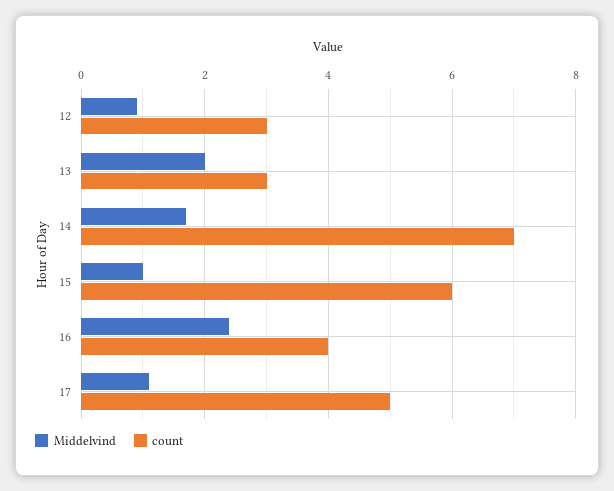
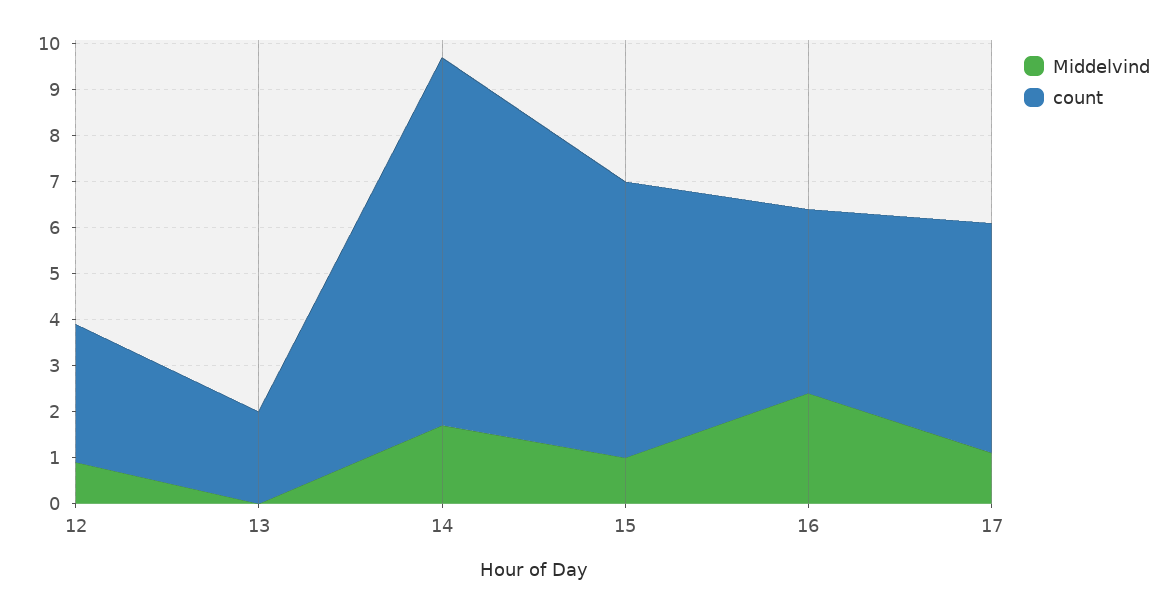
  {
    "Middelvind": {
      "12": 1,
-     "13": 2,
+     "13": 0,
      "14": 1.5,
      "15": 1,
      "16": 2.5,
      "17": 1
    },
    "count": {
      "12": 3,
-     "13": 3,
+     "13": 2,
-     "14": 7,
+     "14": 8,
      "15": 6,
      "16": 4,
      "17": 5
    }
  }

